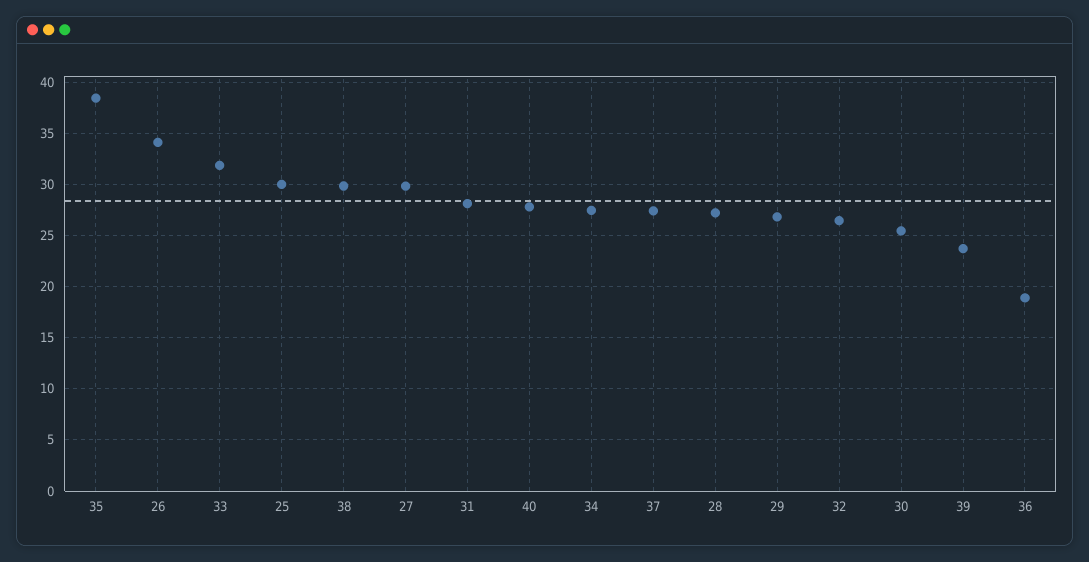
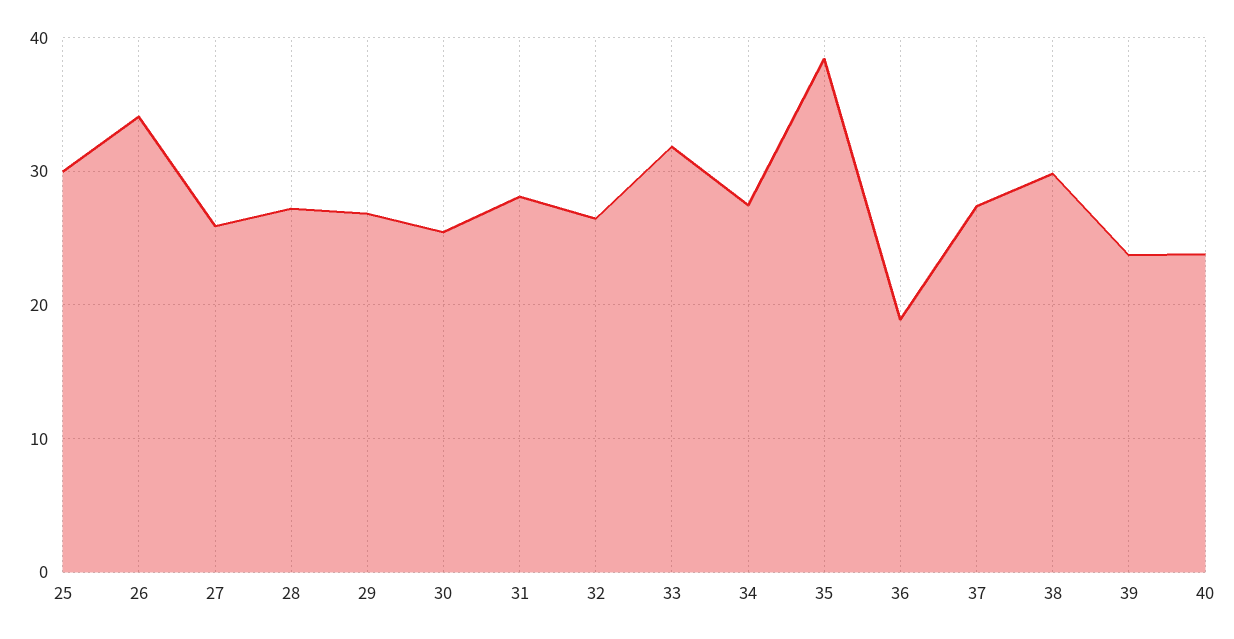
  {
    "35": 38,
    "26": 34,
    "33": 32,
    "25": 30,
    "38": 30,
-   "27": 30,
+   "27": 26,
    "31": 28,
-   "40": 28,
+   "40": 24,
    "34": 27,
    "37": 27,
    "28": 27,
    "29": 27,
    "32": 26,
    "30": 25,
    "39": 24,
    "36": 19
  }

